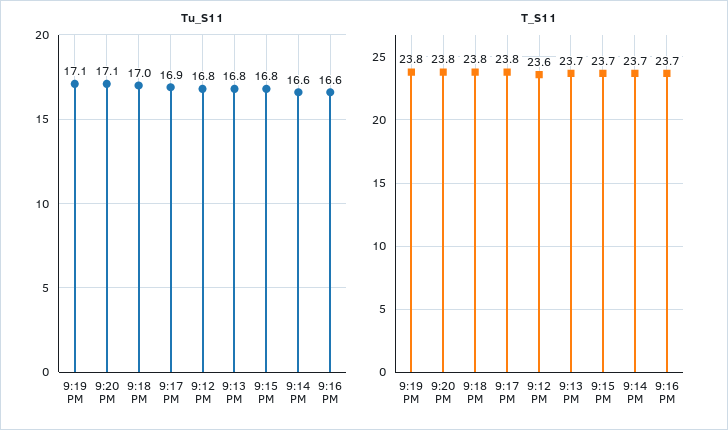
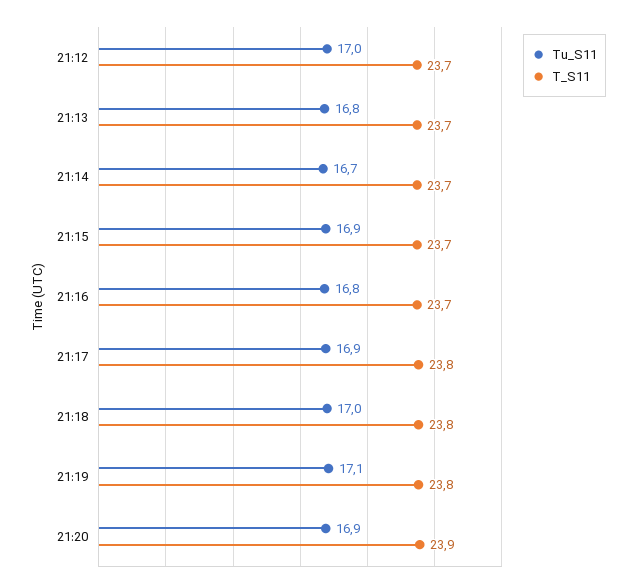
  {
    "Tu_S11": {
      "9:19 PM": 17.1,
-     "9:20 PM": 17.1,
+     "9:20 PM": 16.9,
      "9:18 PM": 17,
      "9:17 PM": 16.9,
-     "9:12 PM": 16.8,
+     "9:12 PM": 17,
      "9:13 PM": 16.8,
-     "9:15 PM": 16.8,
+     "9:15 PM": 16.9,
-     "9:14 PM": 16.6,
+     "9:14 PM": 16.7,
-     "9:16 PM": 16.6
+     "9:16 PM": 16.8
    },
    "T_S11": {
      "9:19 PM": 23.8,
-     "9:20 PM": 23.8,
+     "9:20 PM": 23.9,
      "9:18 PM": 23.8,
      "9:17 PM": 23.8,
-     "9:12 PM": 23.6,
+     "9:12 PM": 23.7,
      "9:13 PM": 23.7,
      "9:15 PM": 23.7,
      "9:14 PM": 23.7,
      "9:16 PM": 23.7
    }
  }

